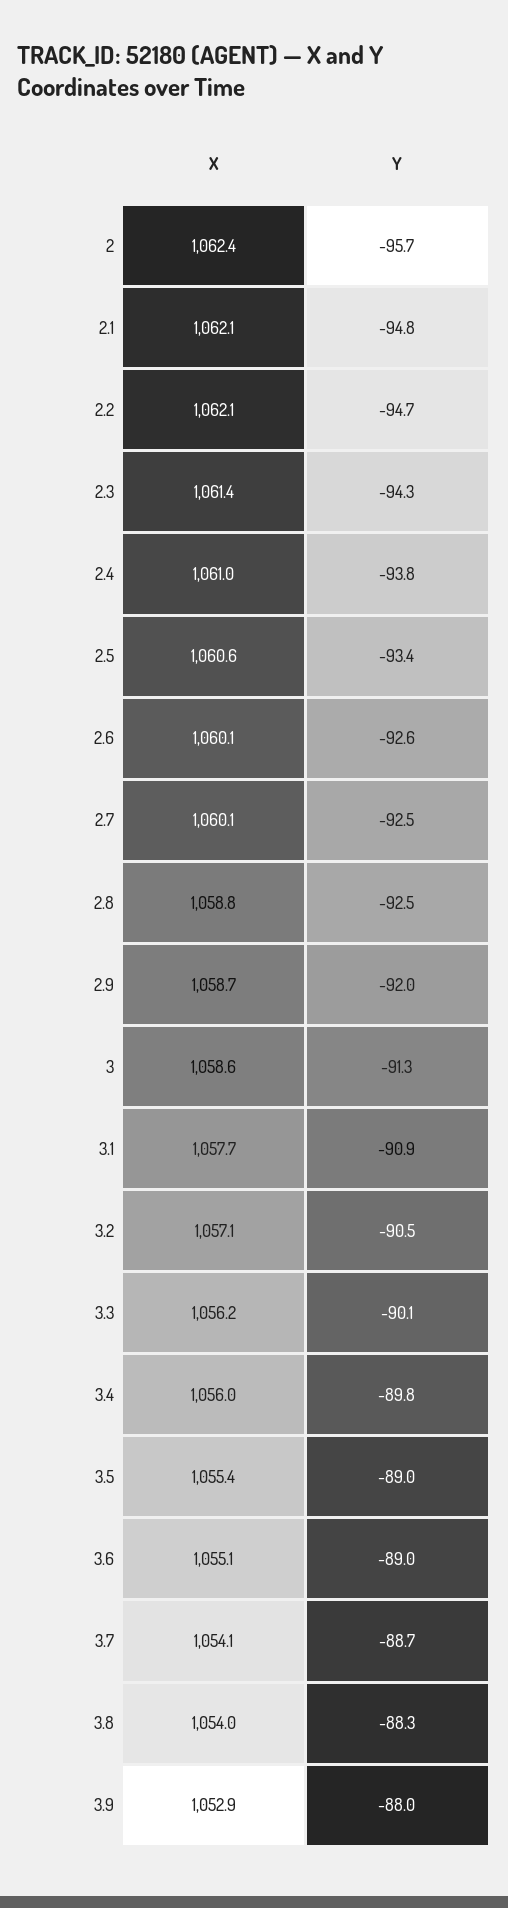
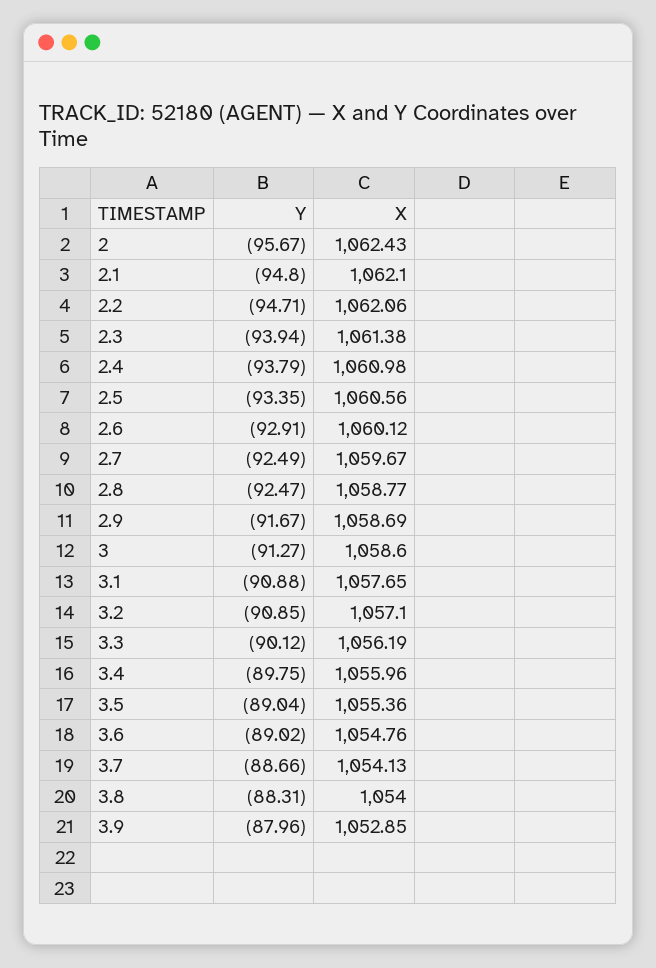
  {
    "X": {
      "2": 1062.43,
      "2.1": 1062.1,
      "2.2": 1062.06,
      "2.3": 1061.38,
      "2.4": 1060.98,
      "2.5": 1060.56,
      "2.6": 1060.12,
-     "2.7": 1060.1,
+     "2.7": 1059.67,
      "2.8": 1058.77,
      "2.9": 1058.69,
      "3": 1058.6,
      "3.1": 1057.65,
      "3.2": 1057.1,
      "3.3": 1056.19,
      "3.4": 1055.96,
      "3.5": 1055.36,
-     "3.6": 1055.1,
+     "3.6": 1054.76,
      "3.7": 1054.13,
      "3.8": 1054,
      "3.9": 1052.85
    },
    "Y": {
      "2": -95.67,
      "2.1": -94.8,
      "2.2": -94.71,
-     "2.3": -94.3,
+     "2.3": -93.94,
      "2.4": -93.79,
      "2.5": -93.35,
-     "2.6": -92.6,
+     "2.6": -92.91,
      "2.7": -92.49,
      "2.8": -92.47,
-     "2.9": -92,
+     "2.9": -91.67,
      "3": -91.27,
      "3.1": -90.88,
-     "3.2": -90.5,
+     "3.2": -90.85,
      "3.3": -90.12,
      "3.4": -89.75,
      "3.5": -89.04,
      "3.6": -89.02,
      "3.7": -88.66,
      "3.8": -88.31,
      "3.9": -87.96
    }
  }

